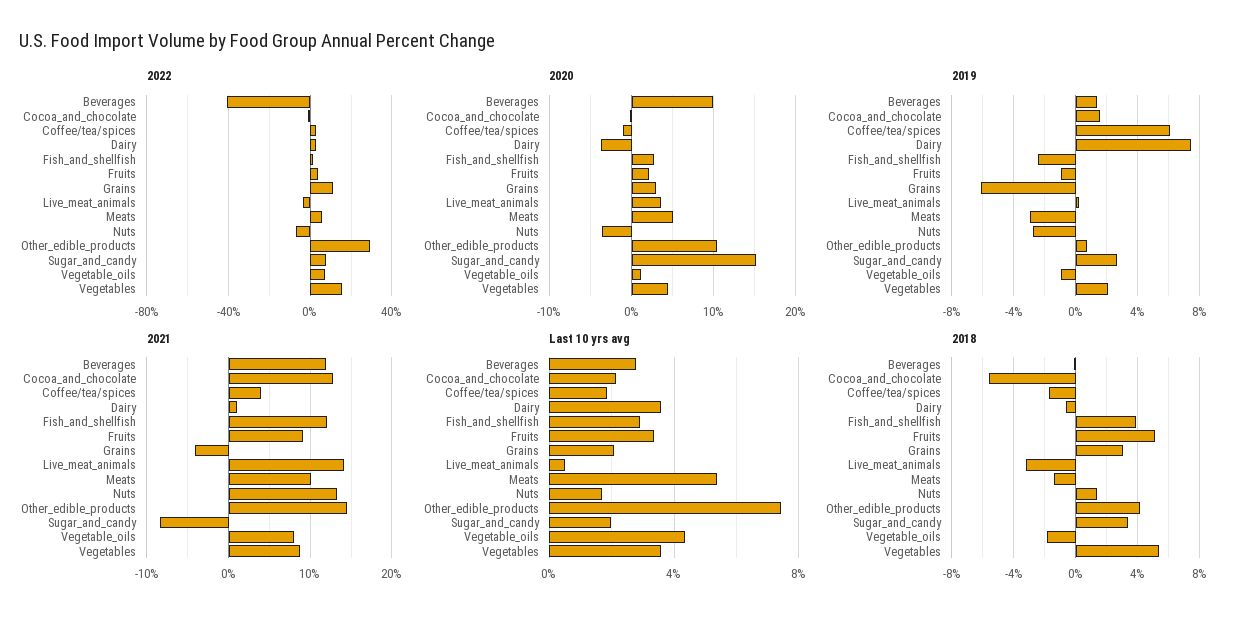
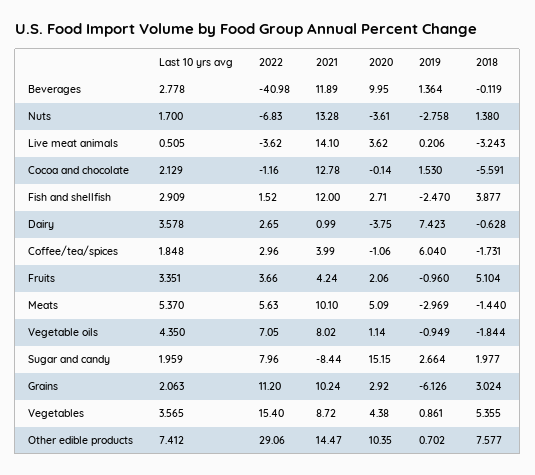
  {
    "2022": {
      "Beverages": -40.98,
      "Cocoa_and_chocolate": -1.16,
      "Coffee/tea/spices": 2.96,
      "Dairy": 2.65,
      "Fish_and_shellfish": 1.52,
      "Fruits": 3.66,
      "Grains": 11.2,
      "Live_meat_animals": -3.62,
      "Meats": 5.63,
      "Nuts": -6.83,
      "Other_edible_products": 29.06,
      "Sugar_and_candy": 7.96,
      "Vegetable_oils": 7.05,
      "Vegetables": 15.4
    },
    "2020": {
      "Beverages": 9.95,
      "Cocoa_and_chocolate": -0.14,
      "Coffee/tea/spices": -1.06,
      "Dairy": -3.75,
      "Fish_and_shellfish": 2.71,
      "Fruits": 2.06,
      "Grains": 2.92,
      "Live_meat_animals": 3.62,
      "Meats": 5.09,
      "Nuts": -3.61,
      "Other_edible_products": 10.35,
      "Sugar_and_candy": 15.15,
      "Vegetable_oils": 1.14,
      "Vegetables": 4.38
    },
    "2019": {
      "Beverages": 1.364,
      "Cocoa_and_chocolate": 1.53,
      "Coffee/tea/spices": 6.04,
      "Dairy": 7.423,
      "Fish_and_shellfish": -2.47,
      "Fruits": -0.96,
      "Grains": -6.126,
      "Live_meat_animals": 0.206,
      "Meats": -2.969,
      "Nuts": -2.758,
      "Other_edible_products": 0.702,
      "Sugar_and_candy": 2.664,
      "Vegetable_oils": -0.949,
-     "Vegetables": 2
+     "Vegetables": 0.861
    },
    "2021": {
      "Beverages": 11.89,
      "Cocoa_and_chocolate": 12.78,
      "Coffee/tea/spices": 3.99,
      "Dairy": 0.99,
      "Fish_and_shellfish": 12,
-     "Fruits": 9,
+     "Fruits": 4.24,
-     "Grains": -4,
+     "Grains": 10.24,
      "Live_meat_animals": 14.1,
      "Meats": 10.1,
      "Nuts": 13.28,
      "Other_edible_products": 14.47,
      "Sugar_and_candy": -8.44,
      "Vegetable_oils": 8.02,
      "Vegetables": 8.72
    },
    "Last 10 yrs avg": {
      "Beverages": 2.778,
      "Cocoa_and_chocolate": 2.129,
      "Coffee/tea/spices": 1.848,
      "Dairy": 3.578,
      "Fish_and_shellfish": 2.909,
      "Fruits": 3.351,
      "Grains": 2.063,
      "Live_meat_animals": 0.505,
      "Meats": 5.37,
      "Nuts": 1.7,
      "Other_edible_products": 7.412,
      "Sugar_and_candy": 1.959,
      "Vegetable_oils": 4.35,
      "Vegetables": 3.565
    },
    "2018": {
      "Beverages": -0.119,
      "Cocoa_and_chocolate": -5.591,
      "Coffee/tea/spices": -1.731,
      "Dairy": -0.628,
      "Fish_and_shellfish": 3.877,
      "Fruits": 5.104,
      "Grains": 3.024,
      "Live_meat_animals": -3.243,
      "Meats": -1.44,
      "Nuts": 1.38,
-     "Other_edible_products": 4,
+     "Other_edible_products": 7.577,
-     "Sugar_and_candy": 3.5,
+     "Sugar_and_candy": 1.977,
      "Vegetable_oils": -1.844,
      "Vegetables": 5.355
    }
  }

